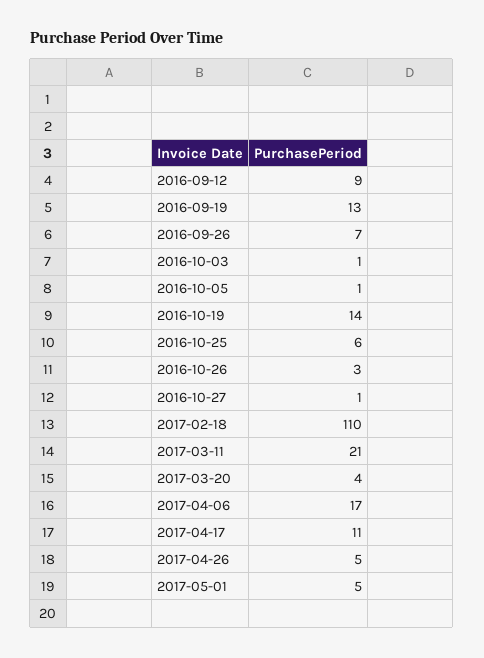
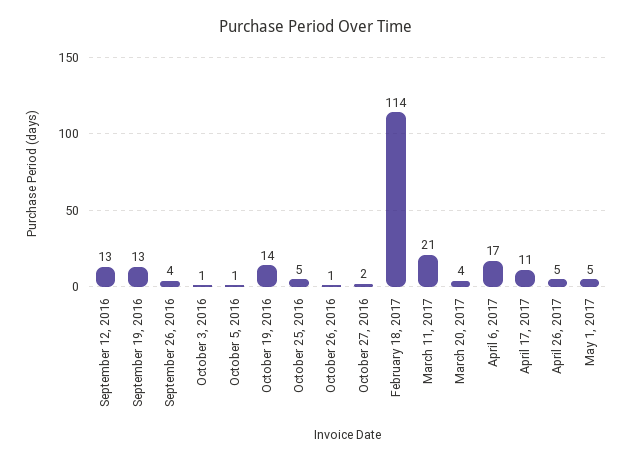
  {
-   "2016-09-12": 9,
+   "2016-09-12": 13,
    "2016-09-19": 13,
-   "2016-09-26": 7,
+   "2016-09-26": 4,
    "2016-10-03": 1,
    "2016-10-05": 1,
    "2016-10-19": 14,
-   "2016-10-25": 6,
+   "2016-10-25": 5,
-   "2016-10-26": 3,
+   "2016-10-26": 1,
-   "2016-10-27": 1,
+   "2016-10-27": 2,
-   "2017-02-18": 110,
+   "2017-02-18": 114,
    "2017-03-11": 21,
    "2017-03-20": 4,
    "2017-04-06": 17,
    "2017-04-17": 11,
    "2017-04-26": 5,
    "2017-05-01": 5
  }

